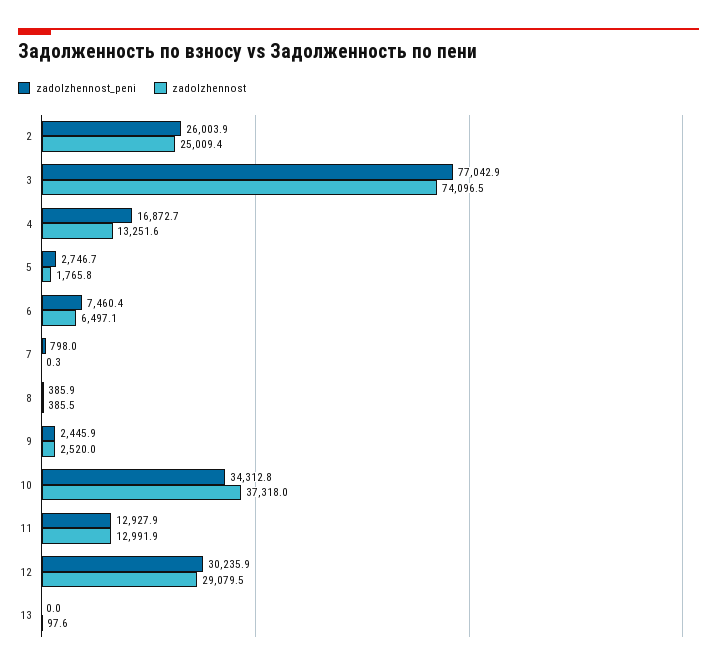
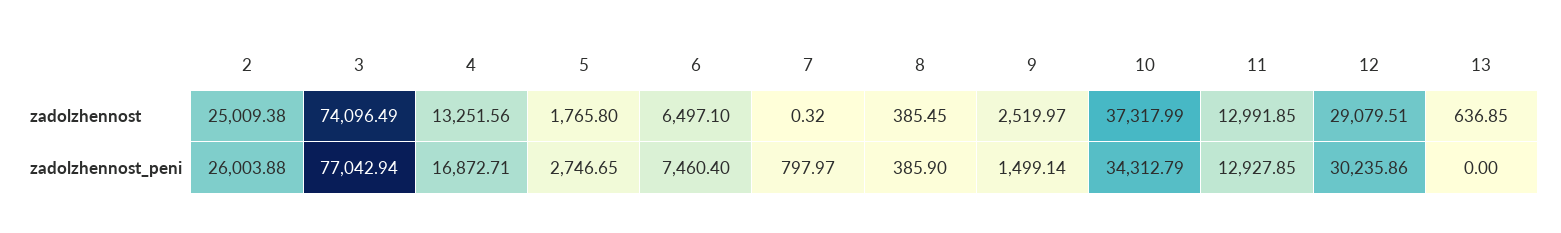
  {
    "zadolzhennost_peni": {
      "2": 26003.88,
      "3": 77042.94,
      "4": 16872.71,
      "5": 2746.65,
      "6": 7460.4,
      "7": 797.97,
      "8": 385.9,
-     "9": 2445.9,
+     "9": 1499.14,
      "10": 34312.79,
      "11": 12927.85,
      "12": 30235.86,
      "13": 0
    },
    "zadolzhennost": {
      "2": 25009.38,
      "3": 74096.49,
      "4": 13251.56,
      "5": 1765.8,
      "6": 6497.1,
      "7": 0.32,
      "8": 385.45,
      "9": 2519.97,
      "10": 37317.99,
      "11": 12991.85,
      "12": 29079.51,
-     "13": 97.6
+     "13": 636.85
    }
  }

